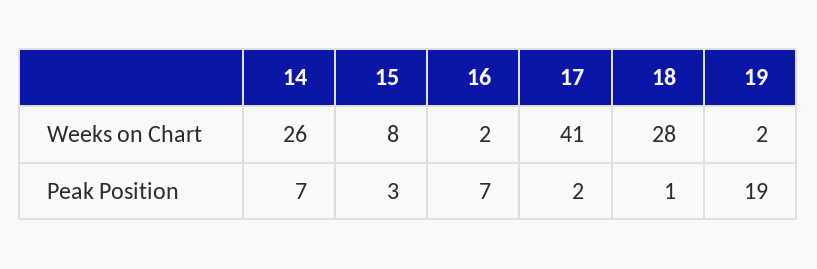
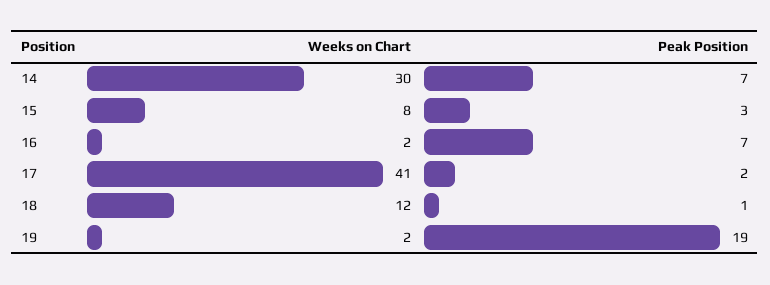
  {
    "14": {
-     "Weeks on Chart": 26,
+     "Weeks on Chart": 30,
      "Peak Position": 7
    },
    "15": {
      "Weeks on Chart": 8,
      "Peak Position": 3
    },
    "16": {
      "Weeks on Chart": 2,
      "Peak Position": 7
    },
    "17": {
      "Weeks on Chart": 41,
      "Peak Position": 2
    },
    "18": {
-     "Weeks on Chart": 28,
+     "Weeks on Chart": 12,
      "Peak Position": 1
    },
    "19": {
      "Weeks on Chart": 2,
      "Peak Position": 19
    }
  }

